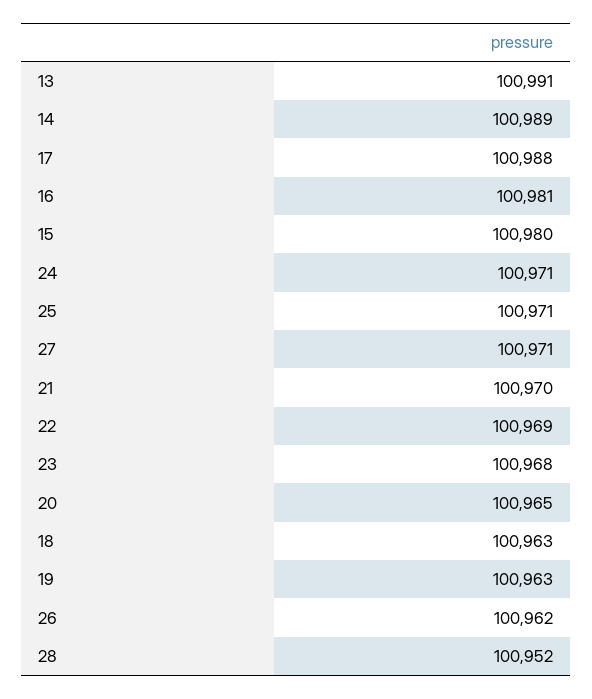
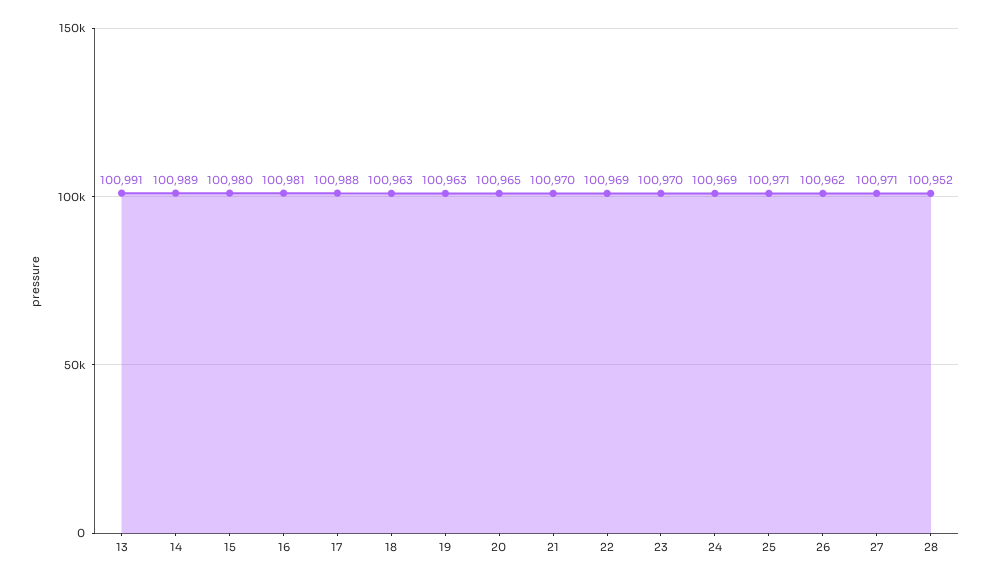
  {
    "13": 100991,
    "14": 100989,
    "17": 100988,
    "16": 100981,
    "15": 100980,
-   "24": 100971,
+   "24": 100969,
    "25": 100971,
    "27": 100971,
    "21": 100970,
    "22": 100969,
-   "23": 100968,
+   "23": 100970,
    "20": 100965,
    "18": 100963,
    "19": 100963,
    "26": 100962,
    "28": 100952
  }

